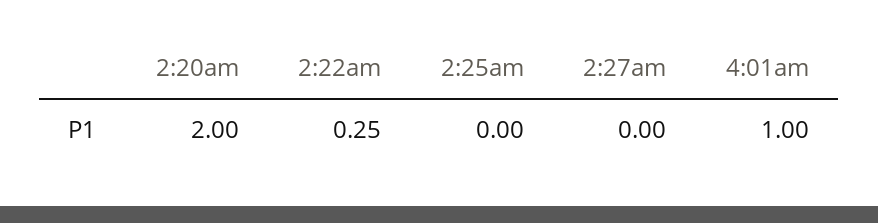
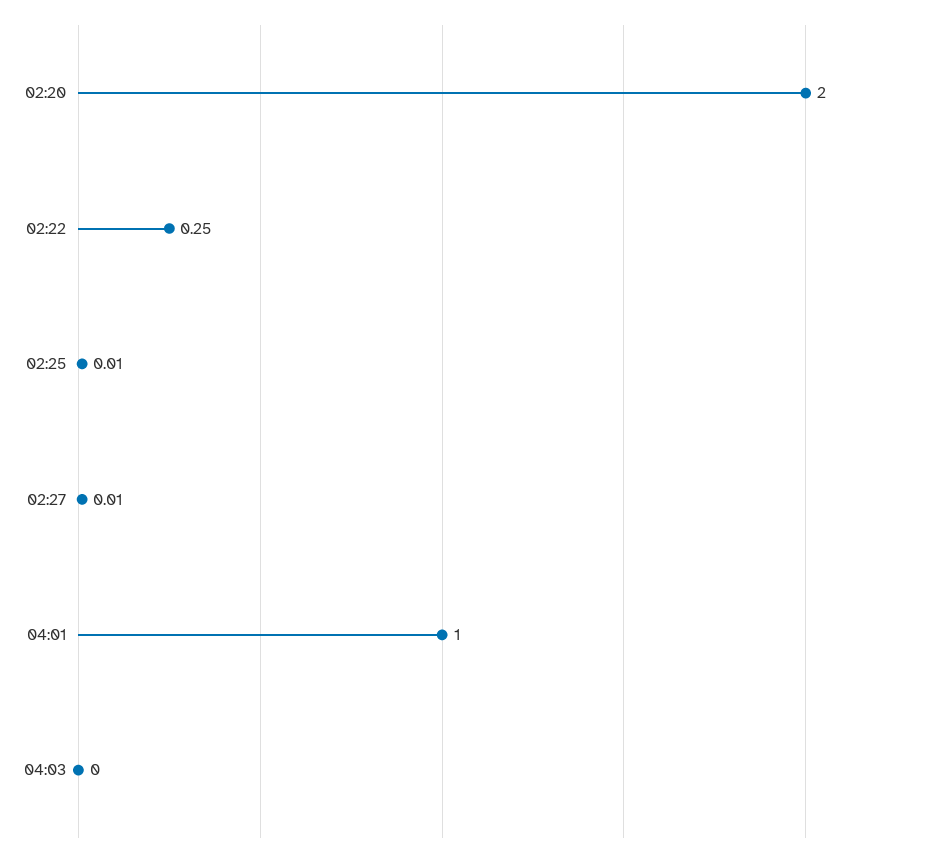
  {
    "2:20am": 2,
    "2:22am": 0.25,
-   "2:25am": 0,
+   "2:25am": 0.01,
-   "2:27am": 0,
+   "2:27am": 0.01,
-   "4:01am": 1
+   "4:01am": 1,
+   "04:03": 0
  }

